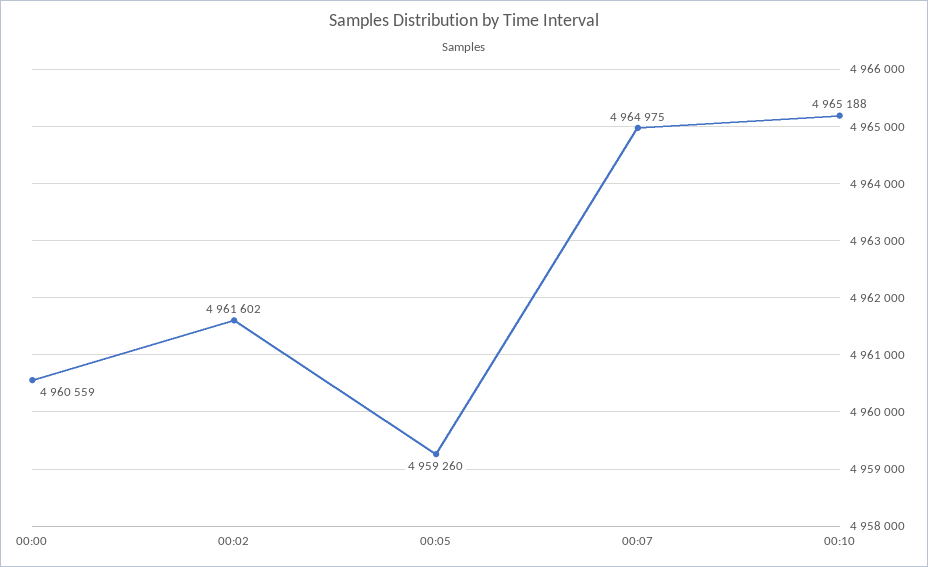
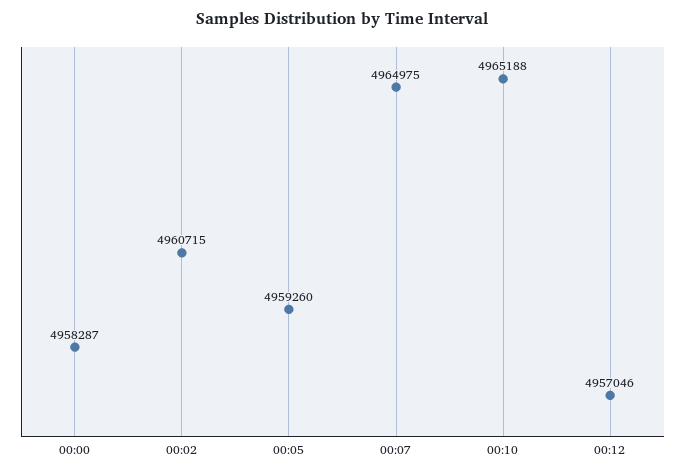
  {
-   "00:00": 4960559,
+   "00:00": 4958287,
-   "00:02": 4961602,
+   "00:02": 4960715,
    "00:05": 4959260,
    "00:07": 4964975,
-   "00:10": 4965188
+   "00:10": 4965188,
+   "00:12": 4957046
  }

